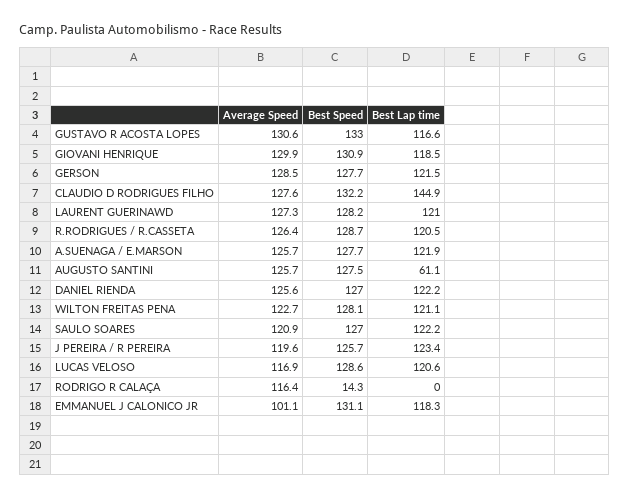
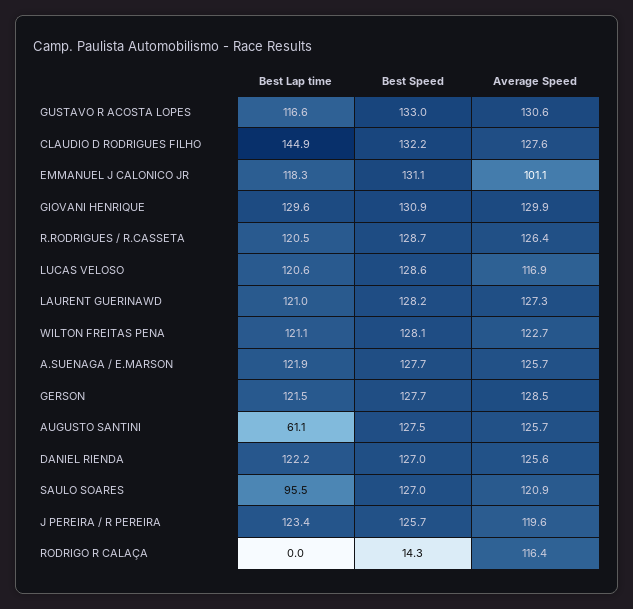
  {
    "Average Speed": {
      "GUSTAVO R ACOSTA LOPES": 130.6,
      "GIOVANI HENRIQUE": 129.9,
      "GERSON": 128.5,
      "CLAUDIO D RODRIGUES FILHO": 127.6,
      "LAURENT GUERINAWD": 127.3,
      "R.RODRIGUES / R.CASSETA": 126.4,
      "A.SUENAGA / E.MARSON": 125.7,
      "AUGUSTO SANTINI": 125.7,
      "DANIEL RIENDA": 125.6,
      "WILTON FREITAS PENA": 122.7,
      "SAULO SOARES": 120.9,
      "J PEREIRA / R PEREIRA": 119.6,
      "LUCAS VELOSO": 116.9,
      "RODRIGO R CALAÇA": 116.4,
      "EMMANUEL J CALONICO JR": 101.1
    },
    "Best Speed": {
      "GUSTAVO R ACOSTA LOPES": 133,
      "GIOVANI HENRIQUE": 130.9,
      "GERSON": 127.7,
      "CLAUDIO D RODRIGUES FILHO": 132.2,
      "LAURENT GUERINAWD": 128.2,
      "R.RODRIGUES / R.CASSETA": 128.7,
      "A.SUENAGA / E.MARSON": 127.7,
      "AUGUSTO SANTINI": 127.5,
      "DANIEL RIENDA": 127,
      "WILTON FREITAS PENA": 128.1,
      "SAULO SOARES": 127,
      "J PEREIRA / R PEREIRA": 125.7,
      "LUCAS VELOSO": 128.6,
      "RODRIGO R CALAÇA": 14.3,
      "EMMANUEL J CALONICO JR": 131.1
    },
    "Best Lap time": {
      "GUSTAVO R ACOSTA LOPES": 116.6,
-     "GIOVANI HENRIQUE": 118.5,
+     "GIOVANI HENRIQUE": 129.6,
      "GERSON": 121.5,
      "CLAUDIO D RODRIGUES FILHO": 144.9,
      "LAURENT GUERINAWD": 121,
      "R.RODRIGUES / R.CASSETA": 120.5,
      "A.SUENAGA / E.MARSON": 121.9,
      "AUGUSTO SANTINI": 61.1,
      "DANIEL RIENDA": 122.2,
      "WILTON FREITAS PENA": 121.1,
-     "SAULO SOARES": 122.2,
+     "SAULO SOARES": 95.5,
      "J PEREIRA / R PEREIRA": 123.4,
      "LUCAS VELOSO": 120.6,
      "RODRIGO R CALAÇA": 0,
      "EMMANUEL J CALONICO JR": 118.3
    }
  }

